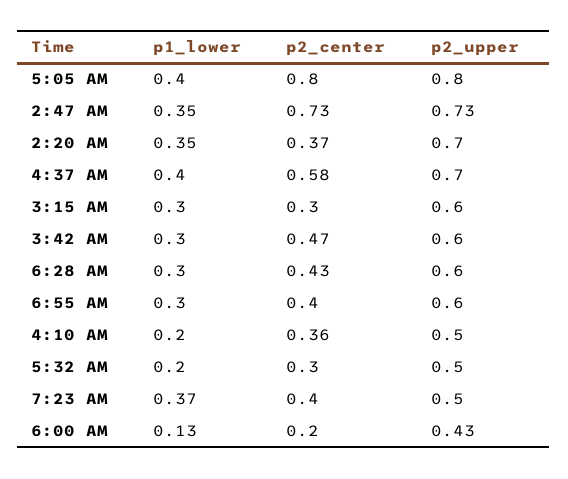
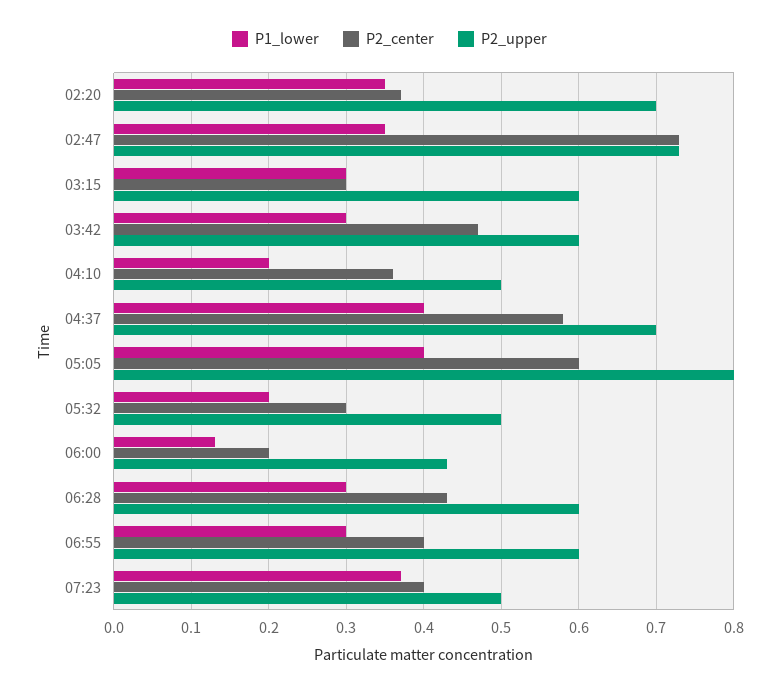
  {
    "p1_lower": {
      "5:05 AM": 0.4,
      "2:47 AM": 0.35,
      "2:20 AM": 0.35,
      "4:37 AM": 0.4,
      "3:15 AM": 0.3,
      "3:42 AM": 0.3,
      "6:28 AM": 0.3,
      "6:55 AM": 0.3,
      "4:10 AM": 0.2,
      "5:32 AM": 0.2,
      "7:23 AM": 0.37,
      "6:00 AM": 0.13
    },
    "p2_center": {
-     "5:05 AM": 0.8,
+     "5:05 AM": 0.6,
      "2:47 AM": 0.73,
      "2:20 AM": 0.37,
      "4:37 AM": 0.58,
      "3:15 AM": 0.3,
      "3:42 AM": 0.47,
      "6:28 AM": 0.43,
      "6:55 AM": 0.4,
      "4:10 AM": 0.36,
      "5:32 AM": 0.3,
      "7:23 AM": 0.4,
      "6:00 AM": 0.2
    },
    "p2_upper": {
      "5:05 AM": 0.8,
      "2:47 AM": 0.73,
      "2:20 AM": 0.7,
      "4:37 AM": 0.7,
      "3:15 AM": 0.6,
      "3:42 AM": 0.6,
      "6:28 AM": 0.6,
      "6:55 AM": 0.6,
      "4:10 AM": 0.5,
      "5:32 AM": 0.5,
      "7:23 AM": 0.5,
      "6:00 AM": 0.43
    }
  }

